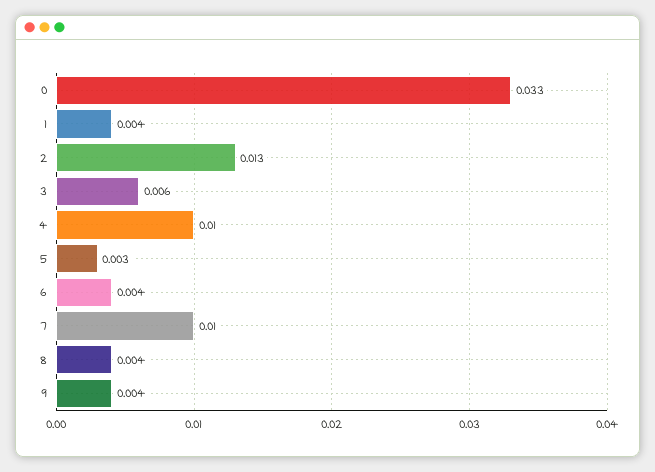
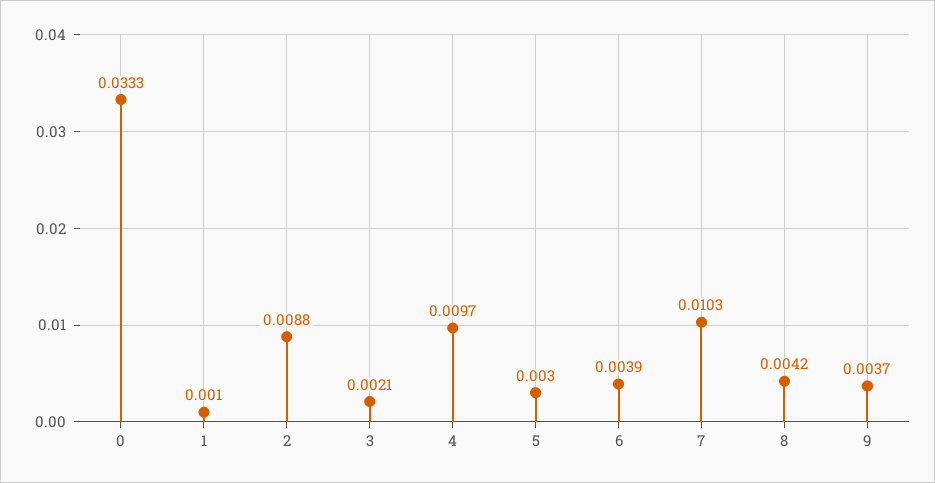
  {
    "0": 0.0333,
-   "1": 0.004,
+   "1": 0.001,
-   "2": 0.013,
+   "2": 0.0088,
-   "3": 0.006,
+   "3": 0.0021,
    "4": 0.0097,
    "5": 0.003,
    "6": 0.0039,
    "7": 0.0103,
    "8": 0.0042,
    "9": 0.0037
  }

